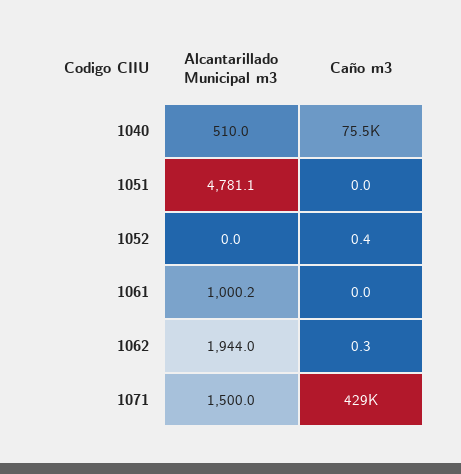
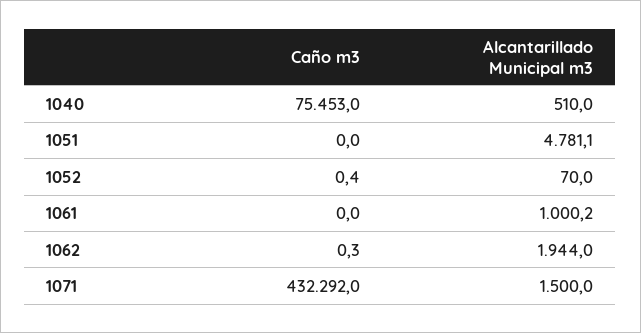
  {
    "Alcantarillado Municipal m3": {
      "1040": 510,
      "1051": 4781.1,
-     "1052": 0,
+     "1052": 70,
      "1061": 1000.2,
      "1062": 1944,
      "1071": 1500
    },
    "Caño m3": {
      "1040": 75453,
      "1051": 0,
      "1052": 0.4,
      "1061": 0,
      "1062": 0.3,
-     "1071": 429000
+     "1071": 432292
    }
  }

